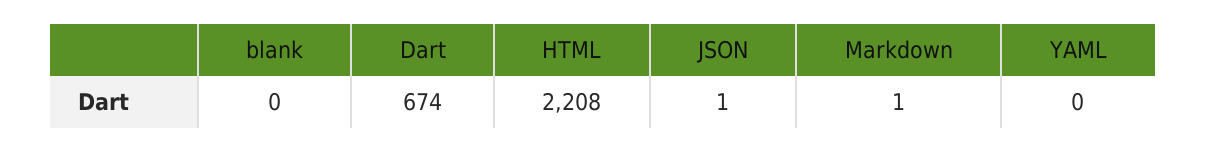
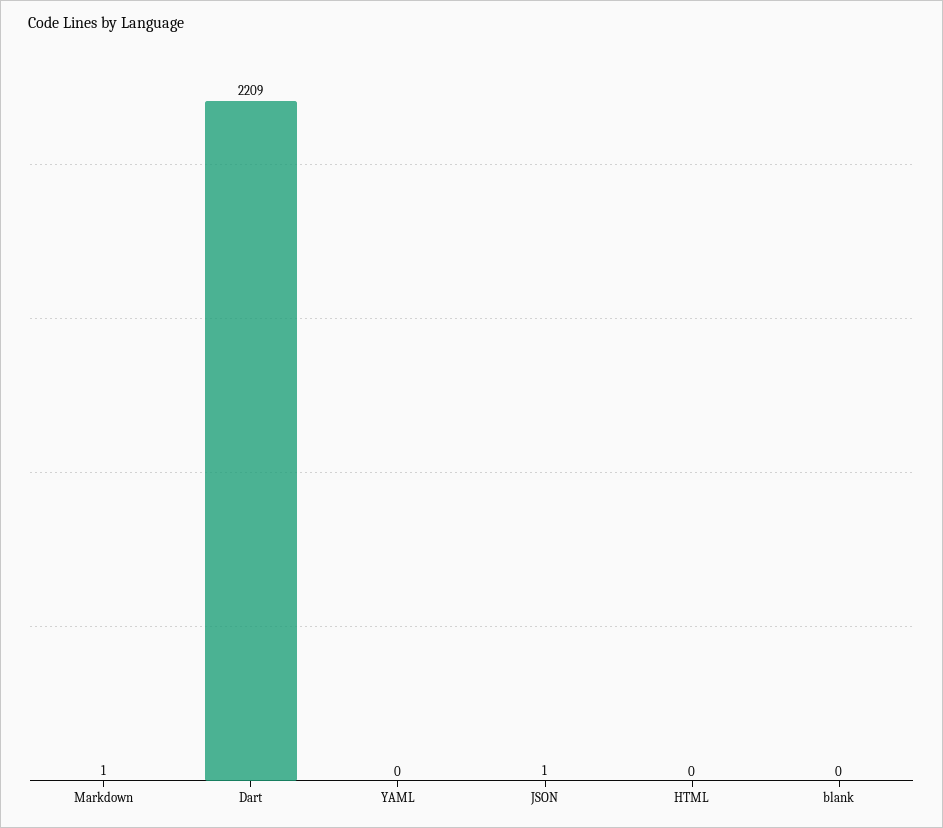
  {
    "blank": 0,
-   "Dart": 674,
+   "Dart": 2209,
-   "HTML": 2208,
+   "HTML": 0,
    "JSON": 1,
    "Markdown": 1,
    "YAML": 0
  }

